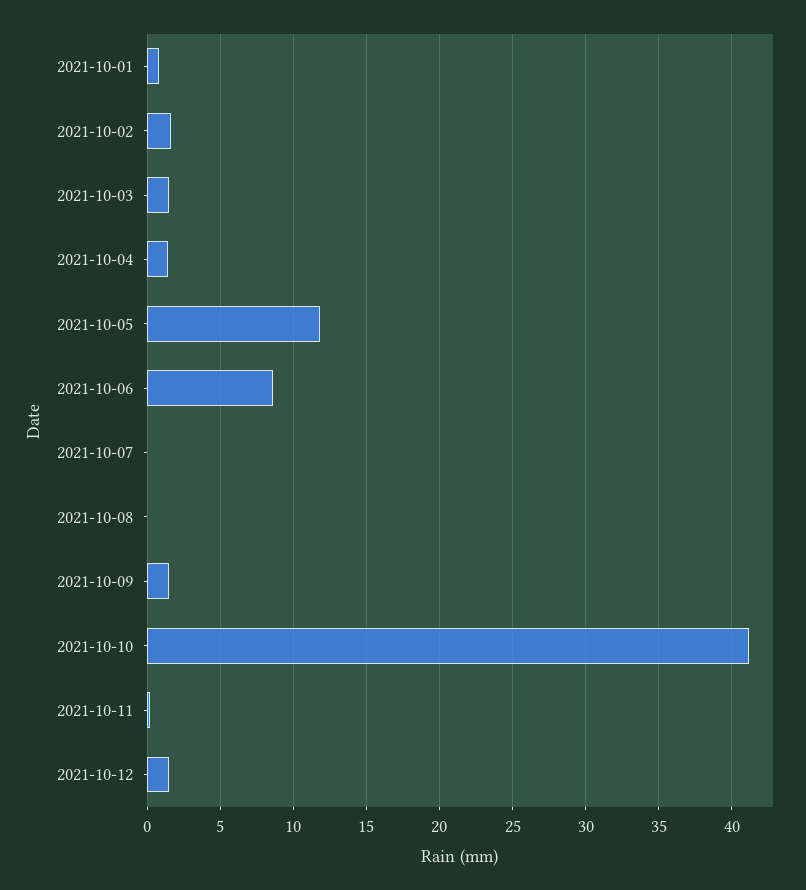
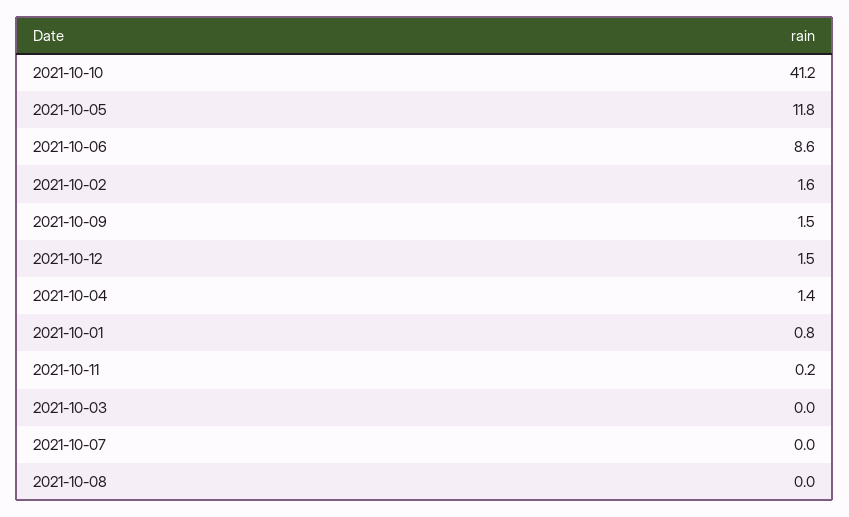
  {
    "2021-10-01": 0.8,
    "2021-10-02": 1.6,
-   "2021-10-03": 1.5,
+   "2021-10-03": 0,
    "2021-10-04": 1.4,
    "2021-10-05": 11.8,
    "2021-10-06": 8.6,
    "2021-10-07": 0,
    "2021-10-08": 0,
    "2021-10-09": 1.5,
    "2021-10-10": 41.2,
    "2021-10-11": 0.2,
    "2021-10-12": 1.5
  }

